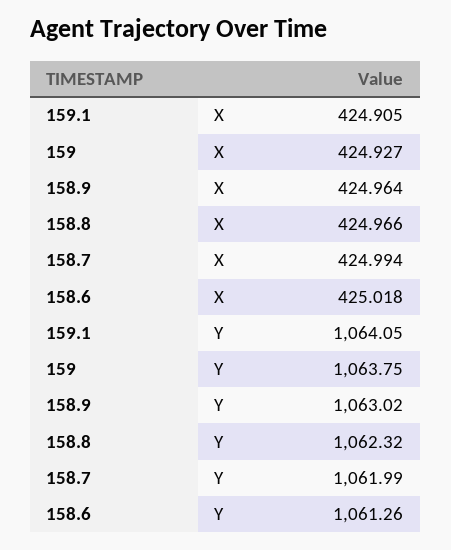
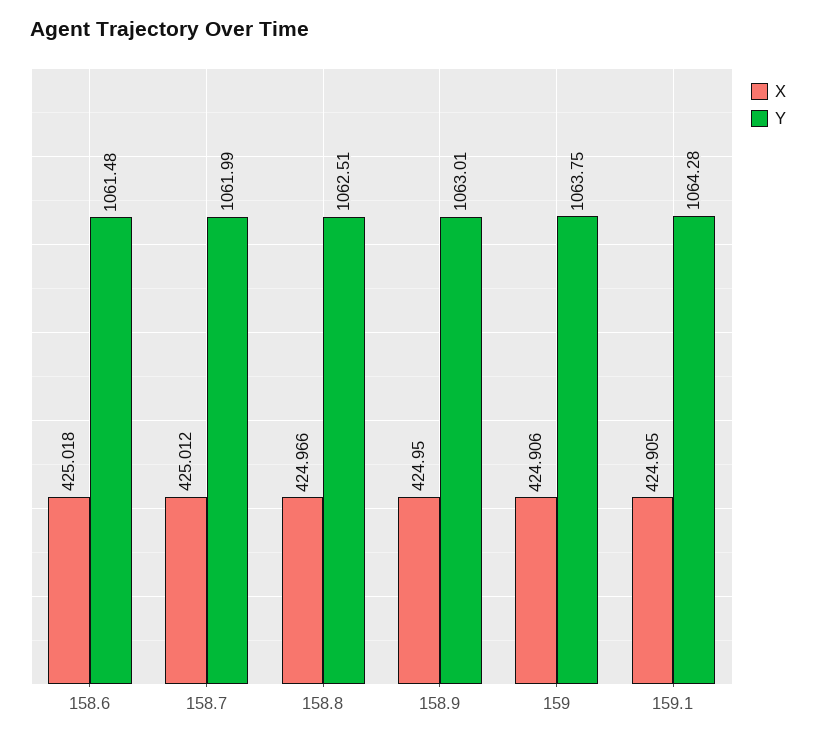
  {
    "X": {
      "159.1": 424.905,
-     "159": 424.927,
+     "159": 424.906,
-     "158.9": 424.964,
+     "158.9": 424.95,
      "158.8": 424.966,
-     "158.7": 424.994,
+     "158.7": 425.012,
      "158.6": 425.018
    },
    "Y": {
-     "159.1": 1064.05,
+     "159.1": 1064.28,
      "159": 1063.75,
-     "158.9": 1063.02,
+     "158.9": 1063.01,
-     "158.8": 1062.32,
+     "158.8": 1062.51,
      "158.7": 1061.99,
-     "158.6": 1061.26
+     "158.6": 1061.48
    }
  }

